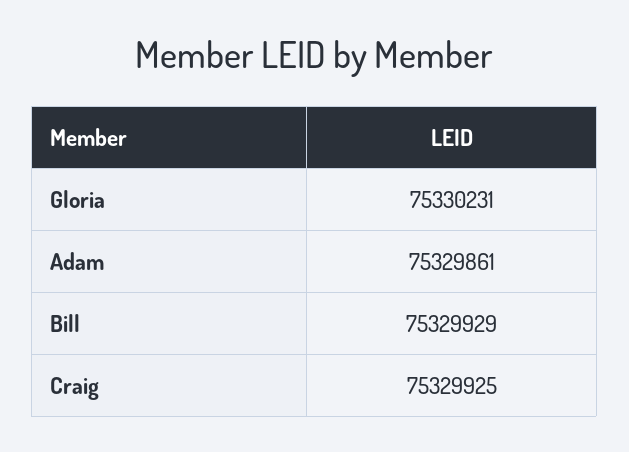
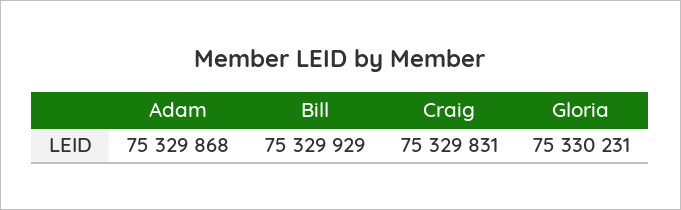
  {
    "Gloria": 75330231,
-   "Adam": 75329861,
+   "Adam": 75329868,
    "Bill": 75329929,
-   "Craig": 75329925
+   "Craig": 75329831
  }

